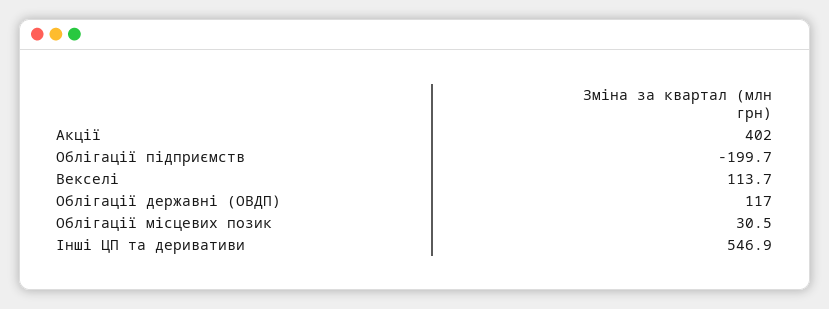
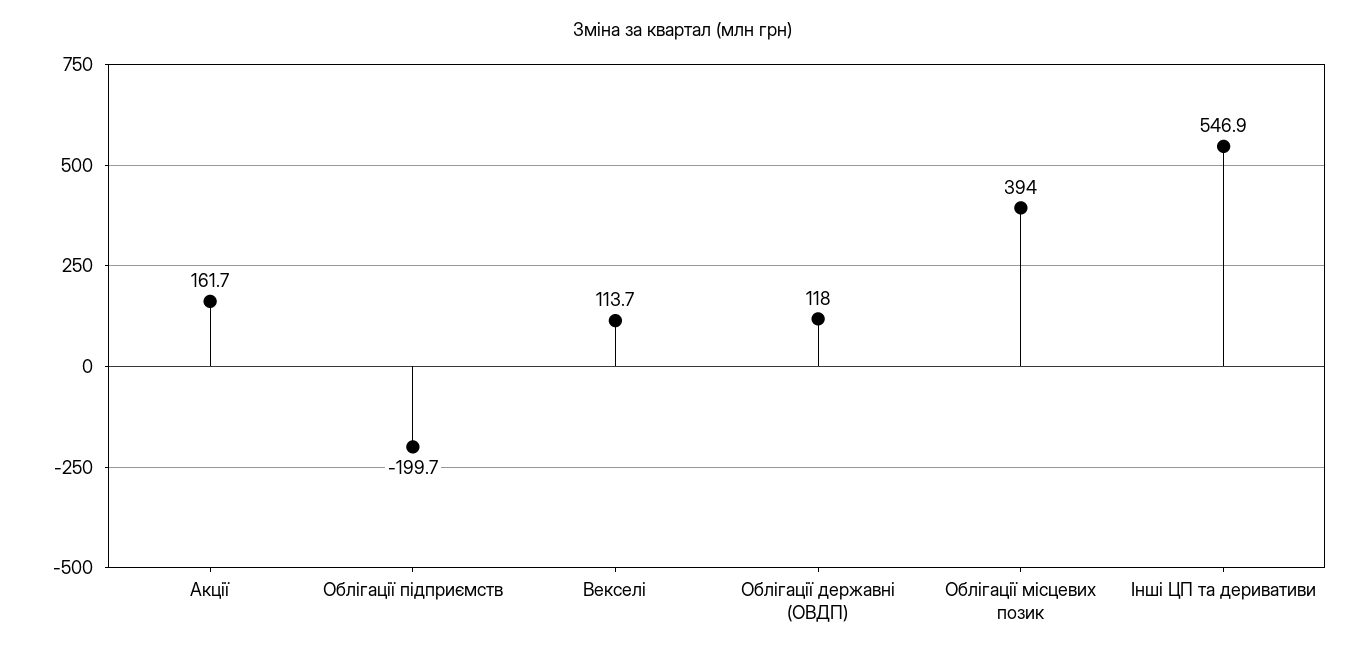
  {
-   "Акції": 402,
+   "Акції": 161.7,
    "Облігації підприємств": -199.7,
    "Векселі": 113.7,
-   "Облігації державні (ОВДП)": 117,
+   "Облігації державні (ОВДП)": 118,
-   "Облігації місцевих позик": 30.5,
+   "Облігації місцевих позик": 394,
    "Інші ЦП та деривативи": 546.9
  }

